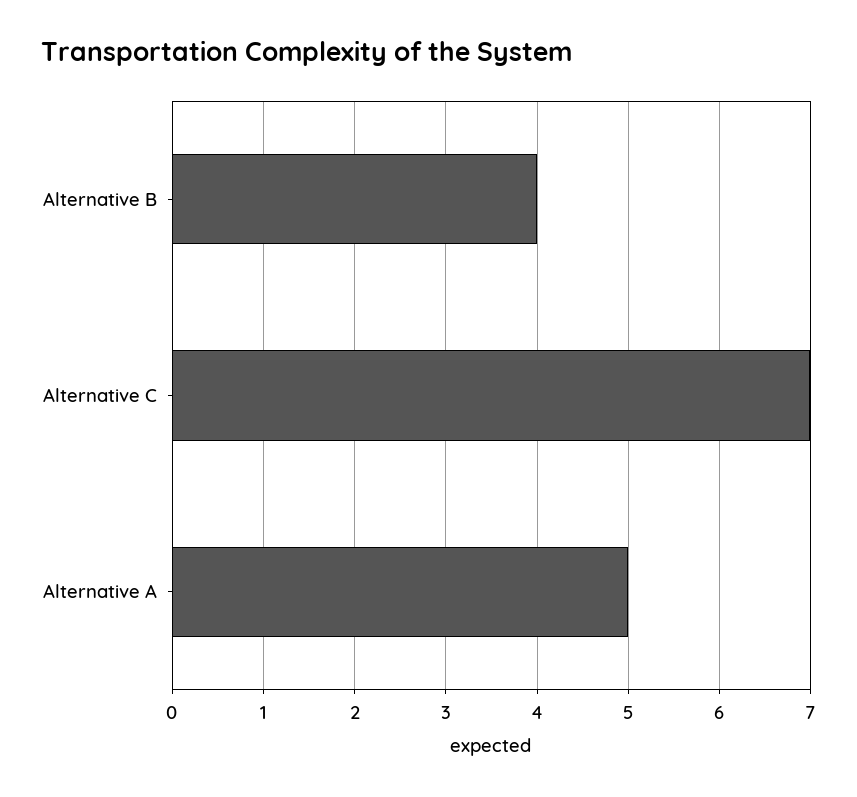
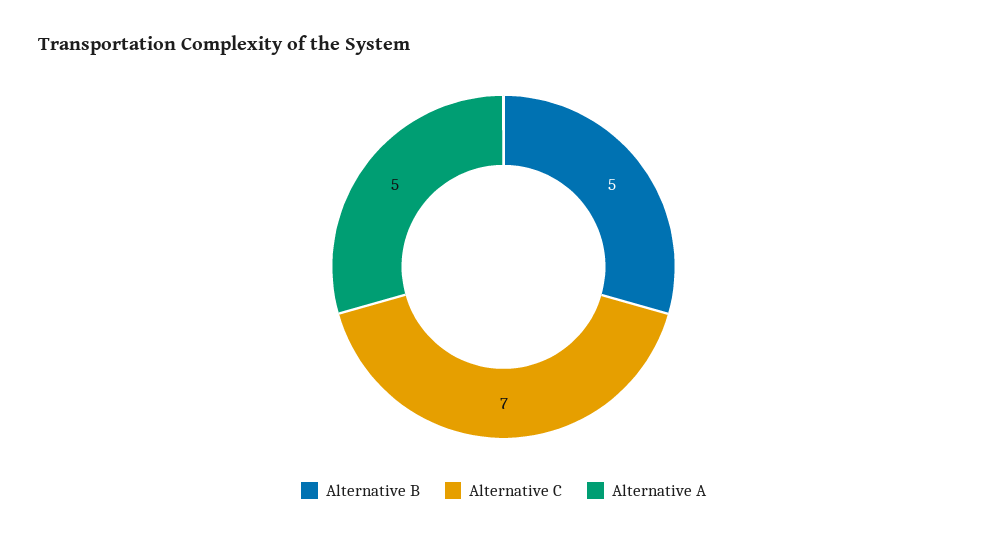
  {
-   "Alternative B": 4,
+   "Alternative B": 5,
    "Alternative C": 7,
    "Alternative A": 5
  }

